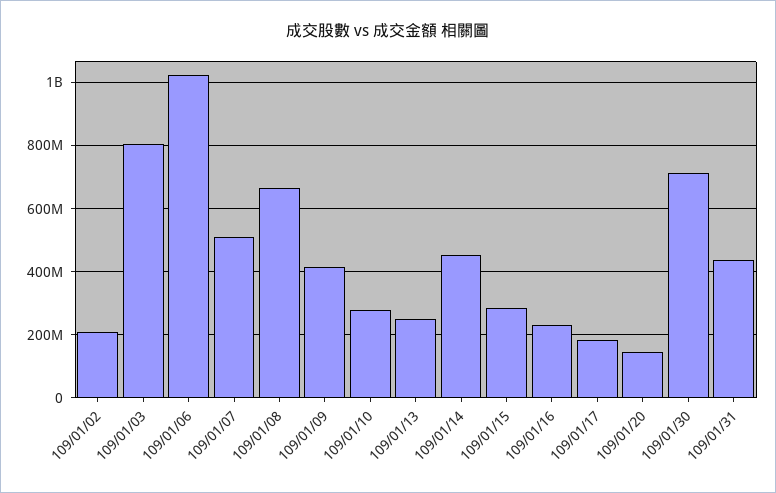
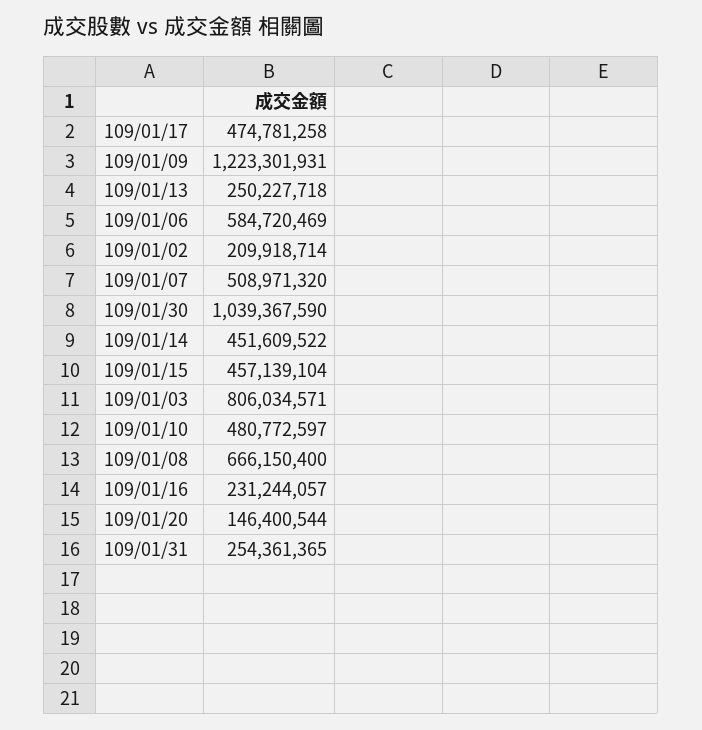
  {
    "109/01/02": 209918714,
    "109/01/03": 806034571,
-   "109/01/06": 1020000000,
+   "109/01/06": 584720469,
    "109/01/07": 508971320,
    "109/01/08": 666150400,
-   "109/01/09": 420000000,
+   "109/01/09": 1223301931,
-   "109/01/10": 280000000,
+   "109/01/10": 480772597,
    "109/01/13": 250227718,
    "109/01/14": 451609522,
-   "109/01/15": 280000000,
+   "109/01/15": 457139104,
    "109/01/16": 231244057,
-   "109/01/17": 180000000,
+   "109/01/17": 474781258,
    "109/01/20": 146400544,
-   "109/01/30": 720000000,
+   "109/01/30": 1039367590,
-   "109/01/31": 440000000
+   "109/01/31": 254361365
  }

